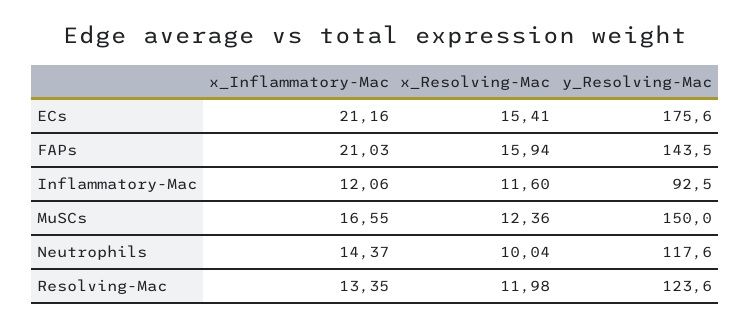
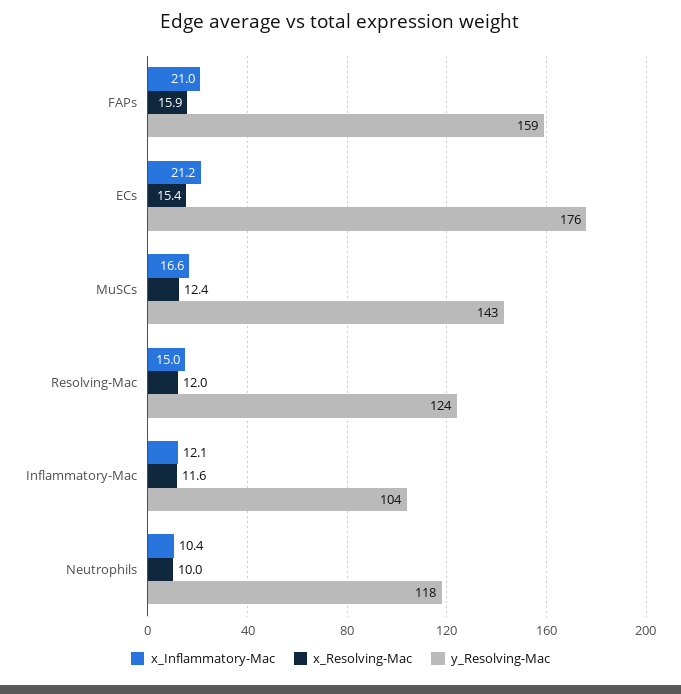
  {
    "x_Inflammatory-Mac": {
      "ECs": 21.16,
      "FAPs": 21.03,
      "Inflammatory-Mac": 12.06,
      "MuSCs": 16.55,
-     "Neutrophils": 14.37,
+     "Neutrophils": 10.4,
-     "Resolving-Mac": 13.35
+     "Resolving-Mac": 15
    },
    "x_Resolving-Mac": {
      "ECs": 15.41,
      "FAPs": 15.94,
      "Inflammatory-Mac": 11.6,
      "MuSCs": 12.36,
      "Neutrophils": 10.04,
      "Resolving-Mac": 11.98
    },
    "y_Resolving-Mac": {
      "ECs": 175.6,
-     "FAPs": 143.5,
+     "FAPs": 159,
-     "Inflammatory-Mac": 92.5,
+     "Inflammatory-Mac": 104,
-     "MuSCs": 150,
+     "MuSCs": 143,
      "Neutrophils": 117.6,
      "Resolving-Mac": 123.6
    }
  }

